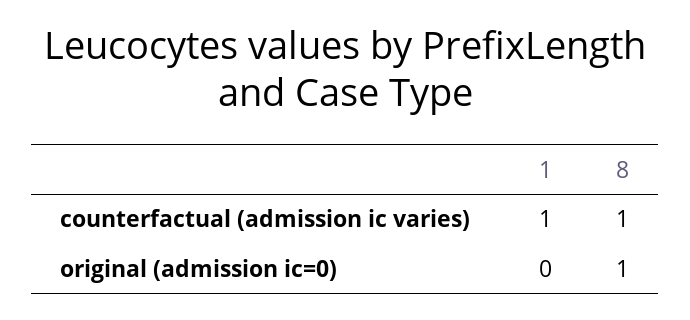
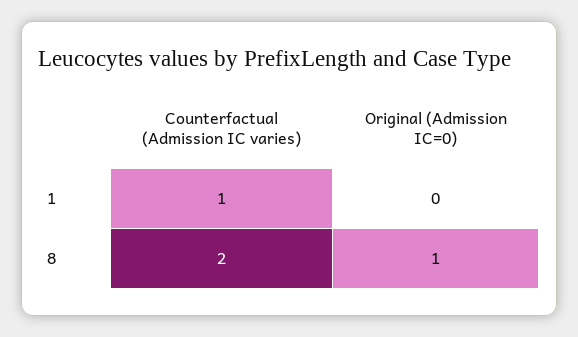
  {
    "1": {
      "counterfactual (admission ic varies)": 1,
      "original (admission ic=0)": 0
    },
    "8": {
-     "counterfactual (admission ic varies)": 1,
+     "counterfactual (admission ic varies)": 2,
      "original (admission ic=0)": 1
    }
  }

